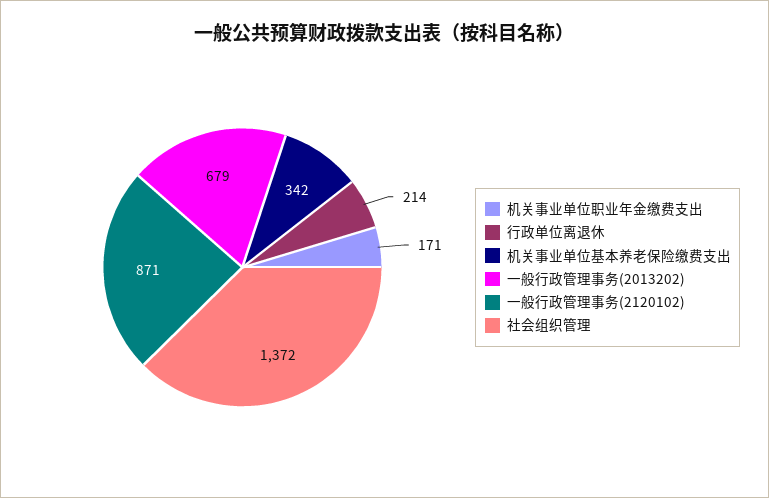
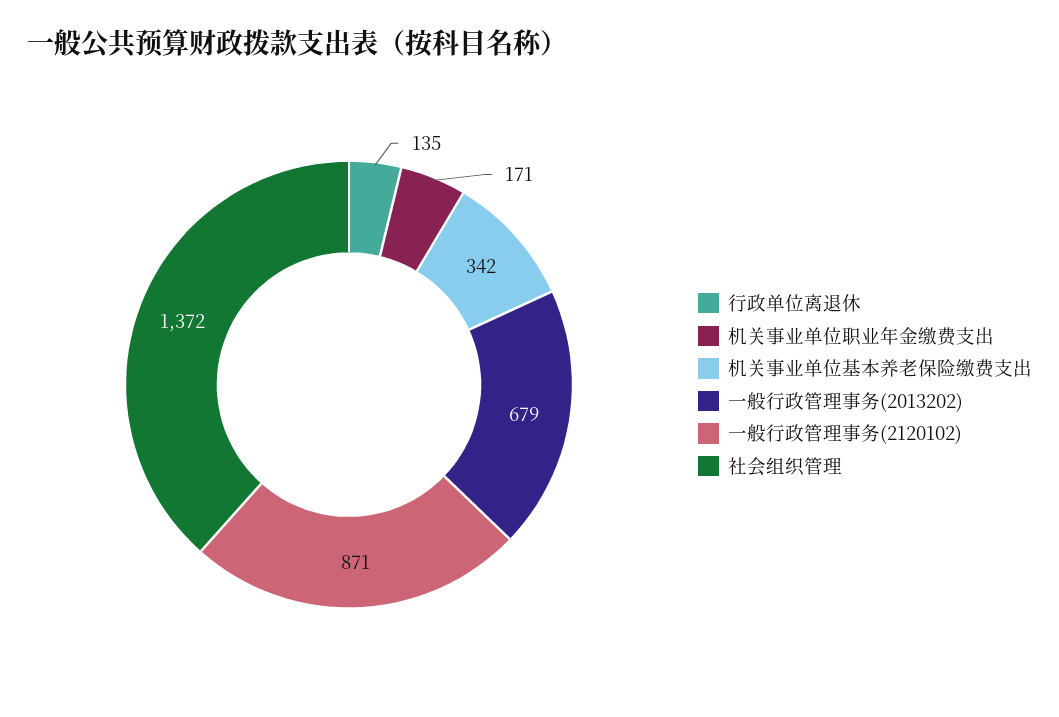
  {
    "机关事业单位职业年金缴费支出": 171,
-   "行政单位离退休": 214,
+   "行政单位离退休": 135,
    "机关事业单位基本养老保险缴费支出": 342,
    "一般行政管理事务(2013202)": 679,
    "一般行政管理事务(2120102)": 871,
    "社会组织管理": 1372
  }

